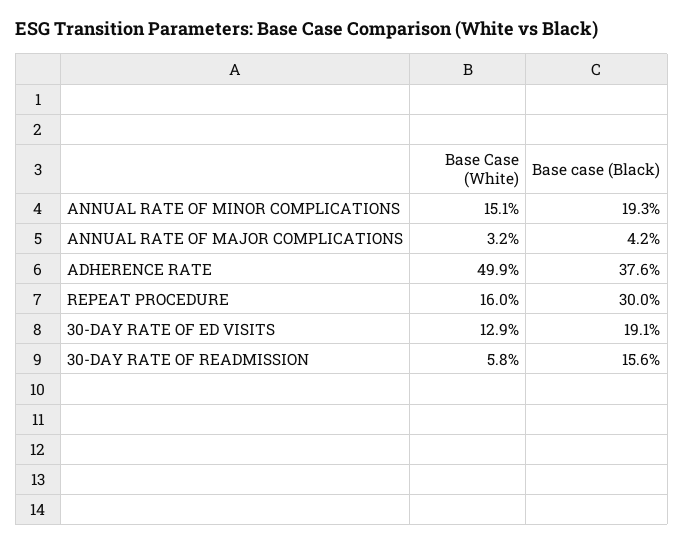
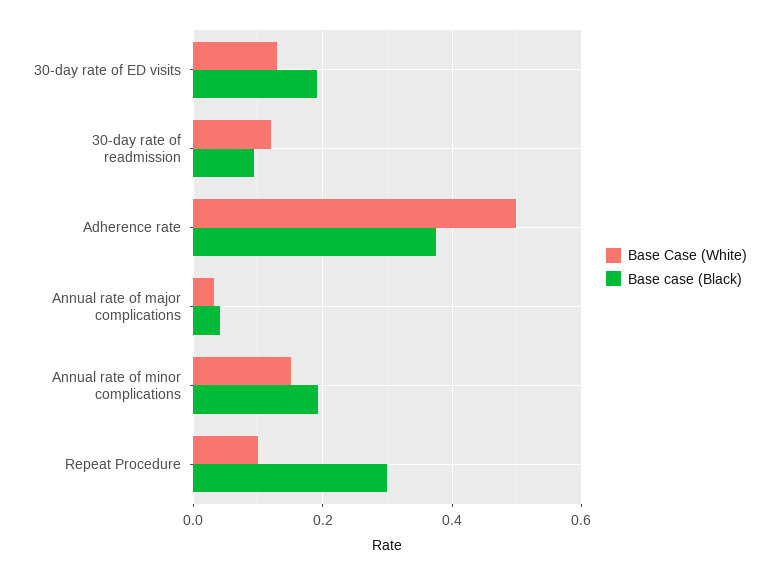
  {
    "Base Case (White)": {
      "ANNUAL RATE OF MINOR COMPLICATIONS": 0.151,
      "ANNUAL RATE OF MAJOR COMPLICATIONS": 0.032,
      "ADHERENCE RATE": 0.499,
-     "REPEAT PROCEDURE": 0.16,
+     "REPEAT PROCEDURE": 0.1,
      "30-DAY RATE OF ED VISITS": 0.129,
-     "30-DAY RATE OF READMISSION": 0.058
+     "30-DAY RATE OF READMISSION": 0.12
    },
    "Base case (Black)": {
      "ANNUAL RATE OF MINOR COMPLICATIONS": 0.193,
      "ANNUAL RATE OF MAJOR COMPLICATIONS": 0.042,
      "ADHERENCE RATE": 0.376,
      "REPEAT PROCEDURE": 0.3,
      "30-DAY RATE OF ED VISITS": 0.191,
-     "30-DAY RATE OF READMISSION": 0.156
+     "30-DAY RATE OF READMISSION": 0.1
    }
  }

